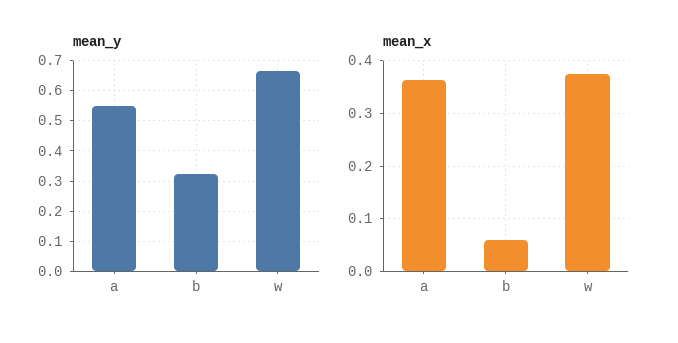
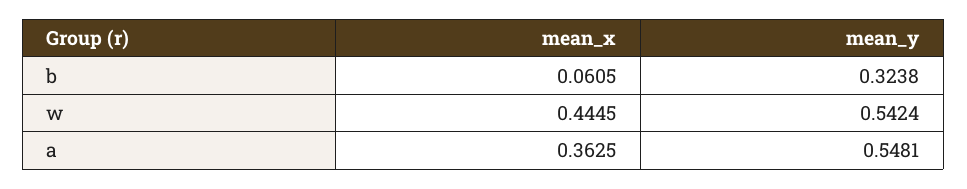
  {
    "mean_y": {
      "a": 0.5481,
      "b": 0.3238,
-     "w": 0.66
+     "w": 0.5424
    },
    "mean_x": {
      "a": 0.3625,
      "b": 0.0605,
-     "w": 0.38
+     "w": 0.4445
    }
  }

